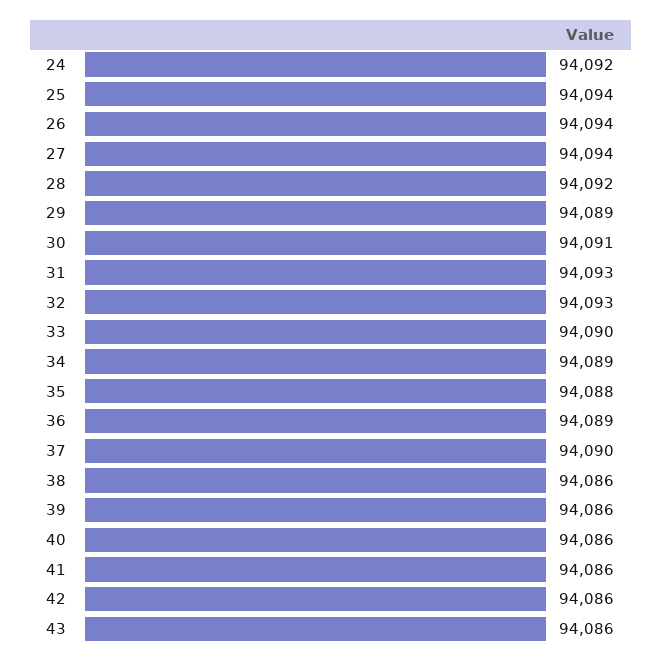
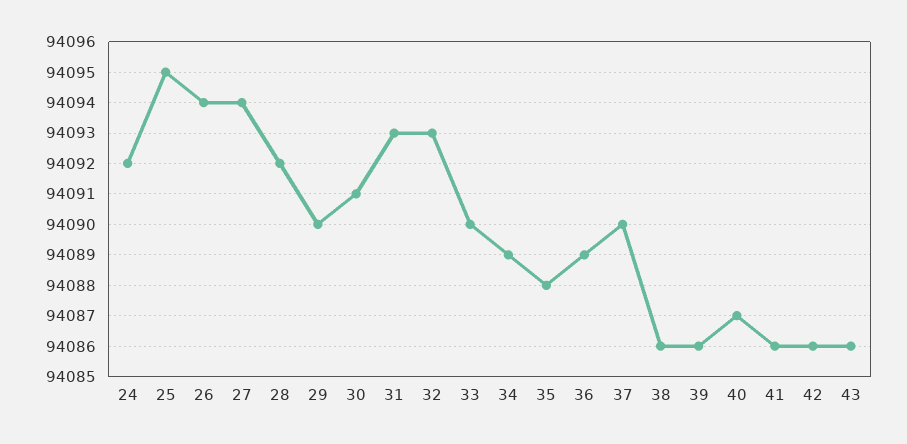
  {
    "24": 94092,
-   "25": 94094,
+   "25": 94095,
    "26": 94094,
    "27": 94094,
    "28": 94092,
-   "29": 94089,
+   "29": 94090,
    "30": 94091,
    "31": 94093,
    "32": 94093,
    "33": 94090,
    "34": 94089,
    "35": 94088,
    "36": 94089,
    "37": 94090,
    "38": 94086,
    "39": 94086,
-   "40": 94086,
+   "40": 94087,
    "41": 94086,
    "42": 94086,
    "43": 94086
  }

